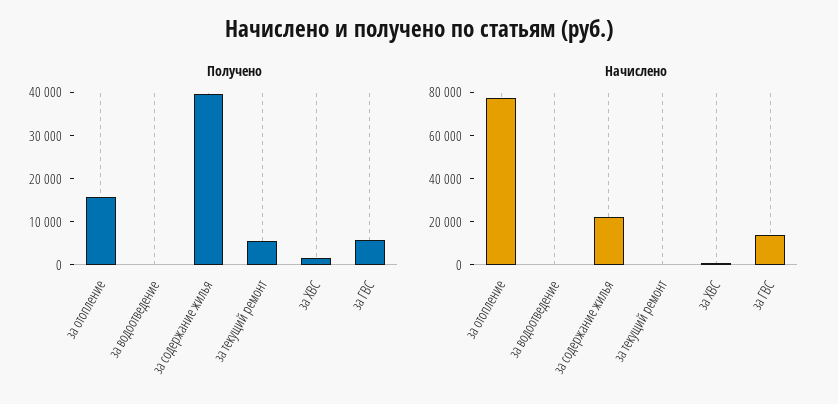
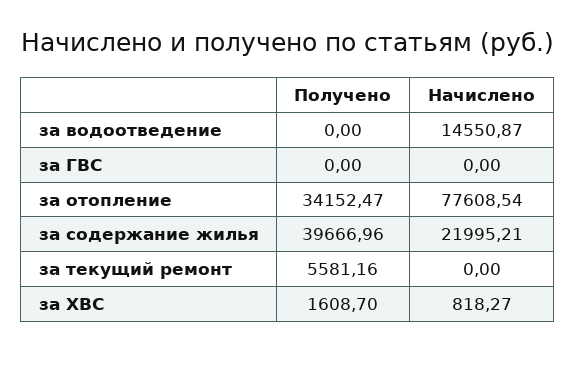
  {
    "Получено": {
-     "за отопление": 16000,
+     "за отопление": 34152.47,
      "за водоотведение": 0,
      "за содержание жилья": 39666.96,
      "за текущий ремонт": 5581.16,
      "за ХВС": 1608.7,
-     "за ГВС": 6000
+     "за ГВС": 0
    },
    "Начислено": {
      "за отопление": 77608.54,
-     "за водоотведение": 0,
+     "за водоотведение": 14550.87,
      "за содержание жилья": 21995.21,
      "за текущий ремонт": 0,
      "за ХВС": 818.27,
-     "за ГВС": 15000
+     "за ГВС": 0
    }
  }

